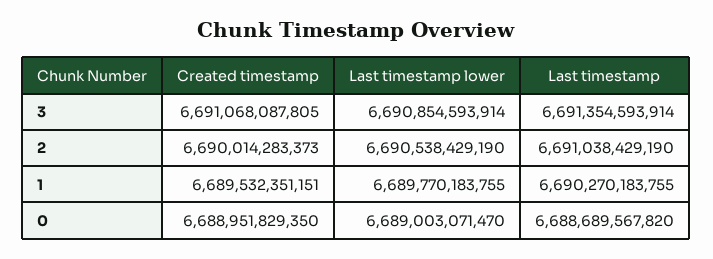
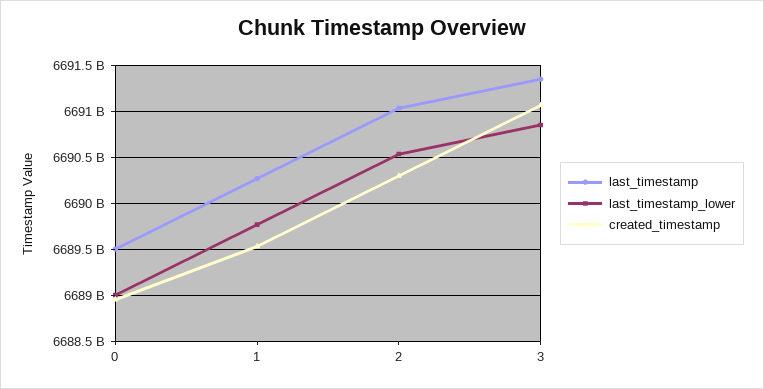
  {
    "Created timestamp": {
      "3": 6691068087805,
-     "2": 6690014283373,
+     "2": 6690300000000,
      "1": 6689532351151,
      "0": 6688951829350
    },
    "Last timestamp lower": {
      "3": 6690854593914,
      "2": 6690538429190,
      "1": 6689770183755,
      "0": 6689003071470
    },
    "Last timestamp": {
      "3": 6691354593914,
      "2": 6691038429190,
      "1": 6690270183755,
-     "0": 6688689567820
+     "0": 6689500000000
    }
  }

